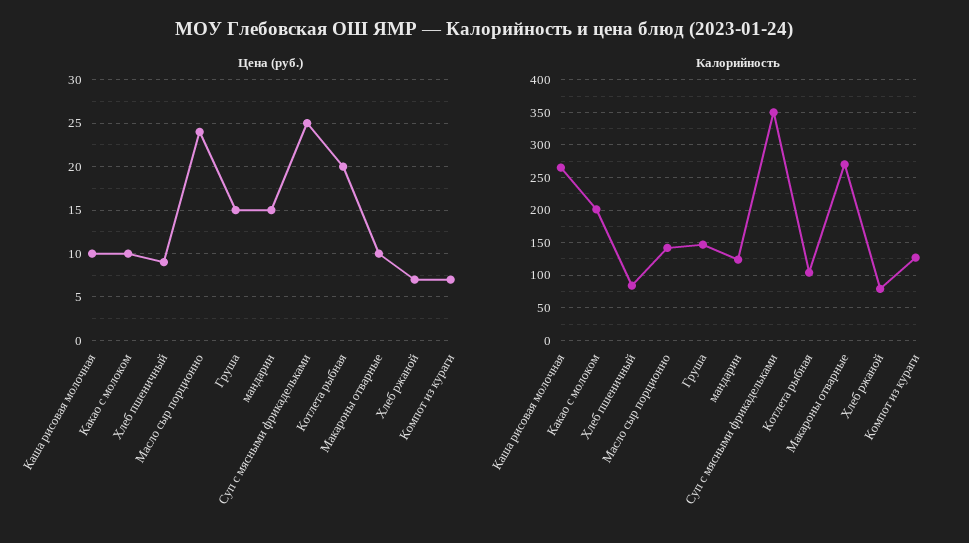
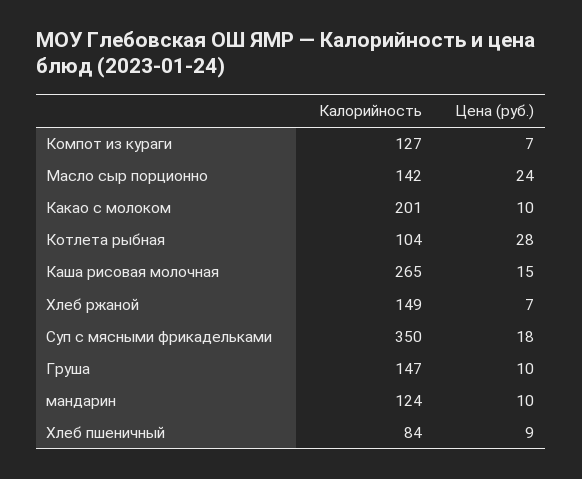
  {
    "Цена (руб.)": {
-     "Каша рисовая молочная": 10,
+     "Каша рисовая молочная": 15,
      "Какао с молоком": 10,
      "Хлеб пшеничный": 9,
      "Масло сыр порционно": 24,
-     "Груша": 15,
+     "Груша": 10,
-     "мандарин": 15,
+     "мандарин": 10,
-     "Суп с мясными фрикадельками": 25,
+     "Суп с мясными фрикадельками": 18,
-     "Котлета рыбная": 20,
+     "Котлета рыбная": 28,
-     "Макароны отварные": 10,
      "Хлеб ржаной": 7,
      "Компот из кураги": 7
    },
    "Калорийность": {
      "Каша рисовая молочная": 265,
      "Какао с молоком": 201,
      "Хлеб пшеничный": 84,
      "Масло сыр порционно": 142,
      "Груша": 147,
      "мандарин": 124,
      "Суп с мясными фрикадельками": 350,
      "Котлета рыбная": 104,
-     "Макароны отварные": 270,
-     "Хлеб ржаной": 80,
+     "Хлеб ржаной": 149,
      "Компот из кураги": 127
    }
  }

